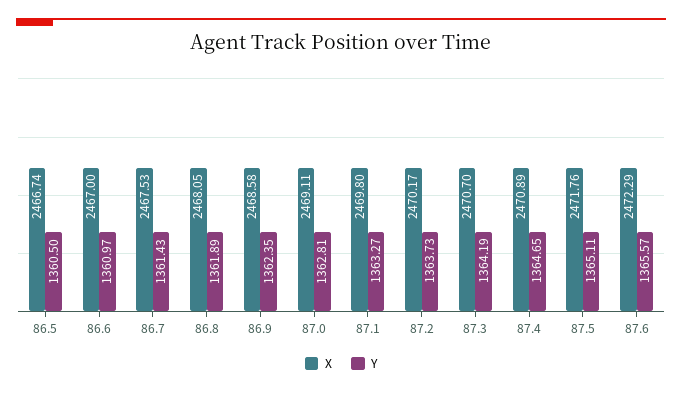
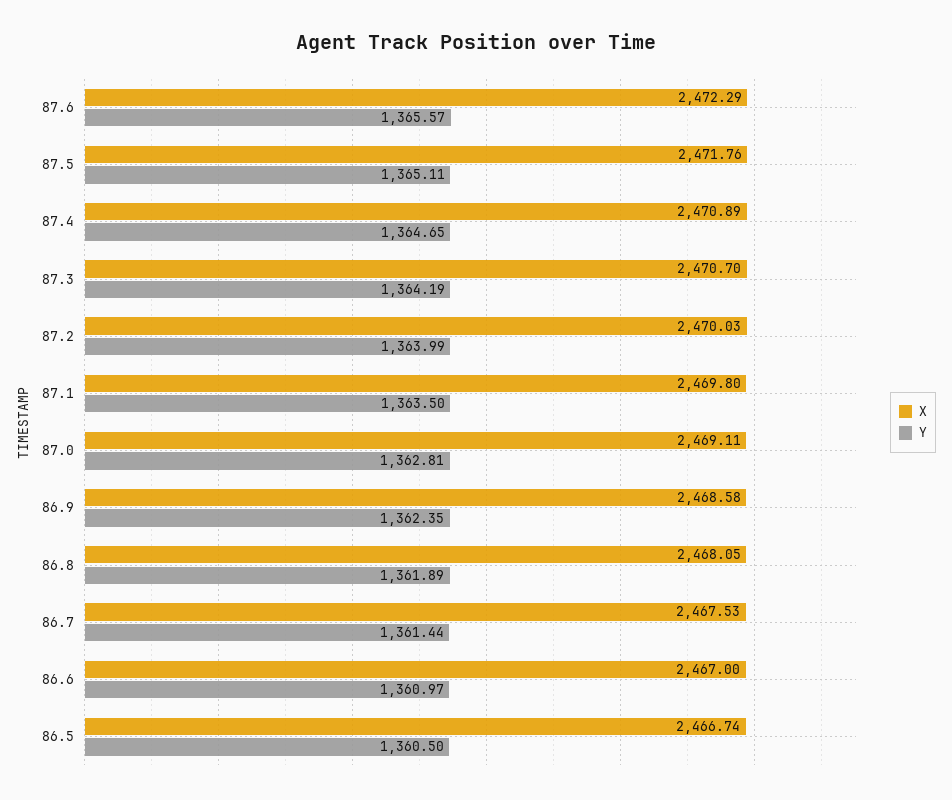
  {
    "X": {
      "86.5": 2466.74,
      "86.6": 2467,
      "86.7": 2467.53,
      "86.8": 2468.05,
      "86.9": 2468.58,
      "87.0": 2469.11,
      "87.1": 2469.8,
-     "87.2": 2470.17,
+     "87.2": 2470.03,
      "87.3": 2470.7,
      "87.4": 2470.89,
      "87.5": 2471.76,
      "87.6": 2472.29
    },
    "Y": {
      "86.5": 1360.5,
      "86.6": 1360.97,
-     "86.7": 1361.43,
+     "86.7": 1361.44,
      "86.8": 1361.89,
      "86.9": 1362.35,
      "87.0": 1362.81,
-     "87.1": 1363.27,
+     "87.1": 1363.5,
-     "87.2": 1363.73,
+     "87.2": 1363.99,
      "87.3": 1364.19,
      "87.4": 1364.65,
      "87.5": 1365.11,
      "87.6": 1365.57
    }
  }

